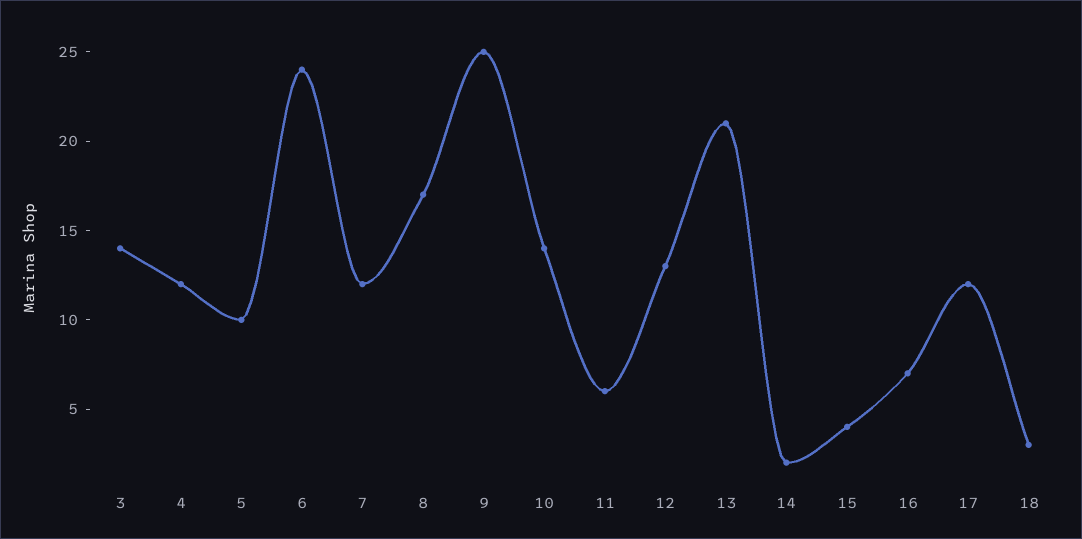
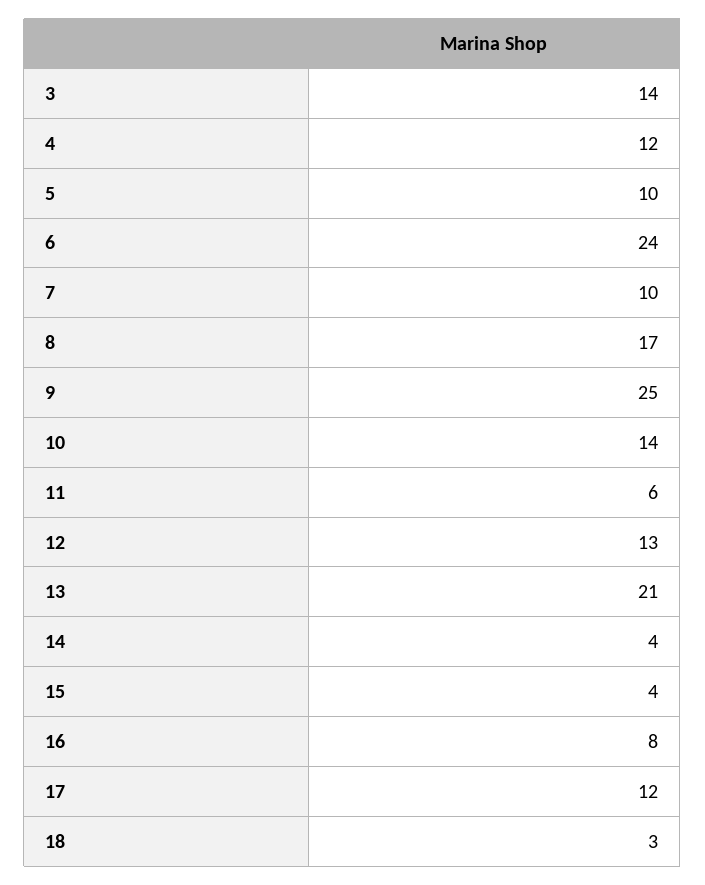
  {
    "3": 14,
    "4": 12,
    "5": 10,
    "6": 24,
-   "7": 12,
+   "7": 10,
    "8": 17,
    "9": 25,
    "10": 14,
    "11": 6,
    "12": 13,
    "13": 21,
-   "14": 2,
+   "14": 4,
    "15": 4,
-   "16": 7,
+   "16": 8,
    "17": 12,
    "18": 3
  }

